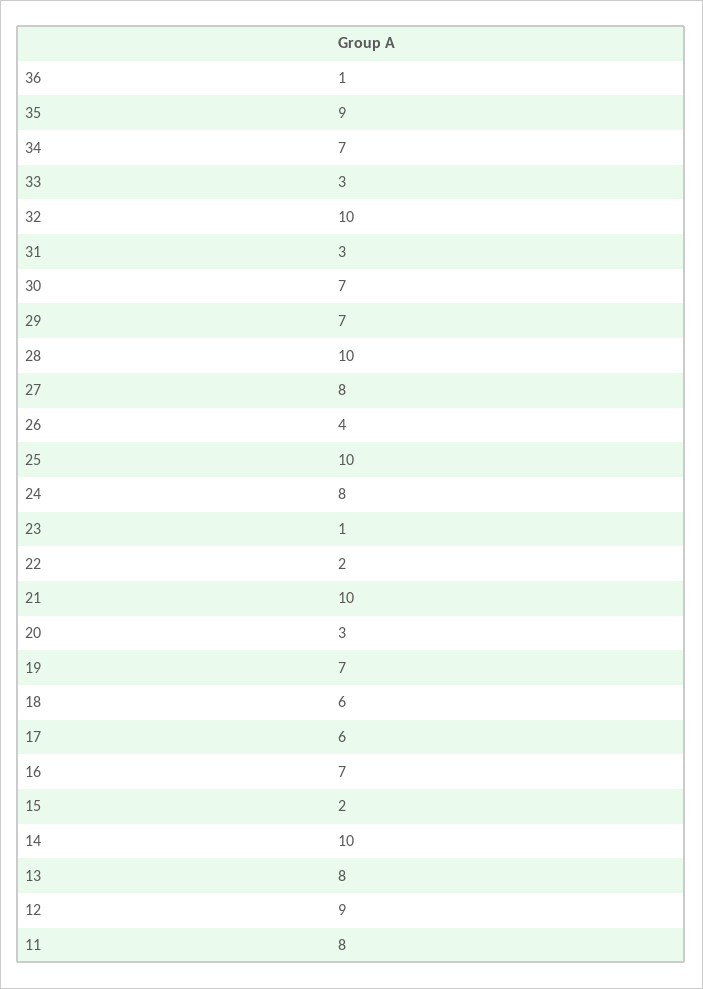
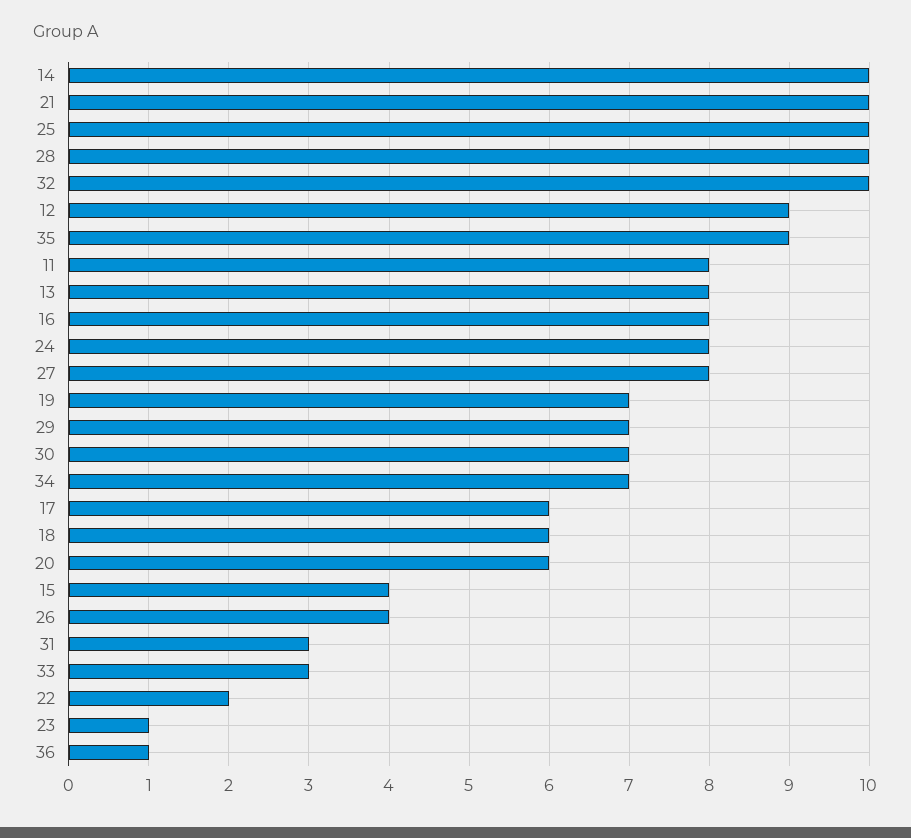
  {
    "36": 1,
    "35": 9,
    "34": 7,
    "33": 3,
    "32": 10,
    "31": 3,
    "30": 7,
    "29": 7,
    "28": 10,
    "27": 8,
    "26": 4,
    "25": 10,
    "24": 8,
    "23": 1,
    "22": 2,
    "21": 10,
-   "20": 3,
+   "20": 6,
    "19": 7,
    "18": 6,
    "17": 6,
-   "16": 7,
+   "16": 8,
-   "15": 2,
+   "15": 4,
    "14": 10,
    "13": 8,
    "12": 9,
    "11": 8
  }

